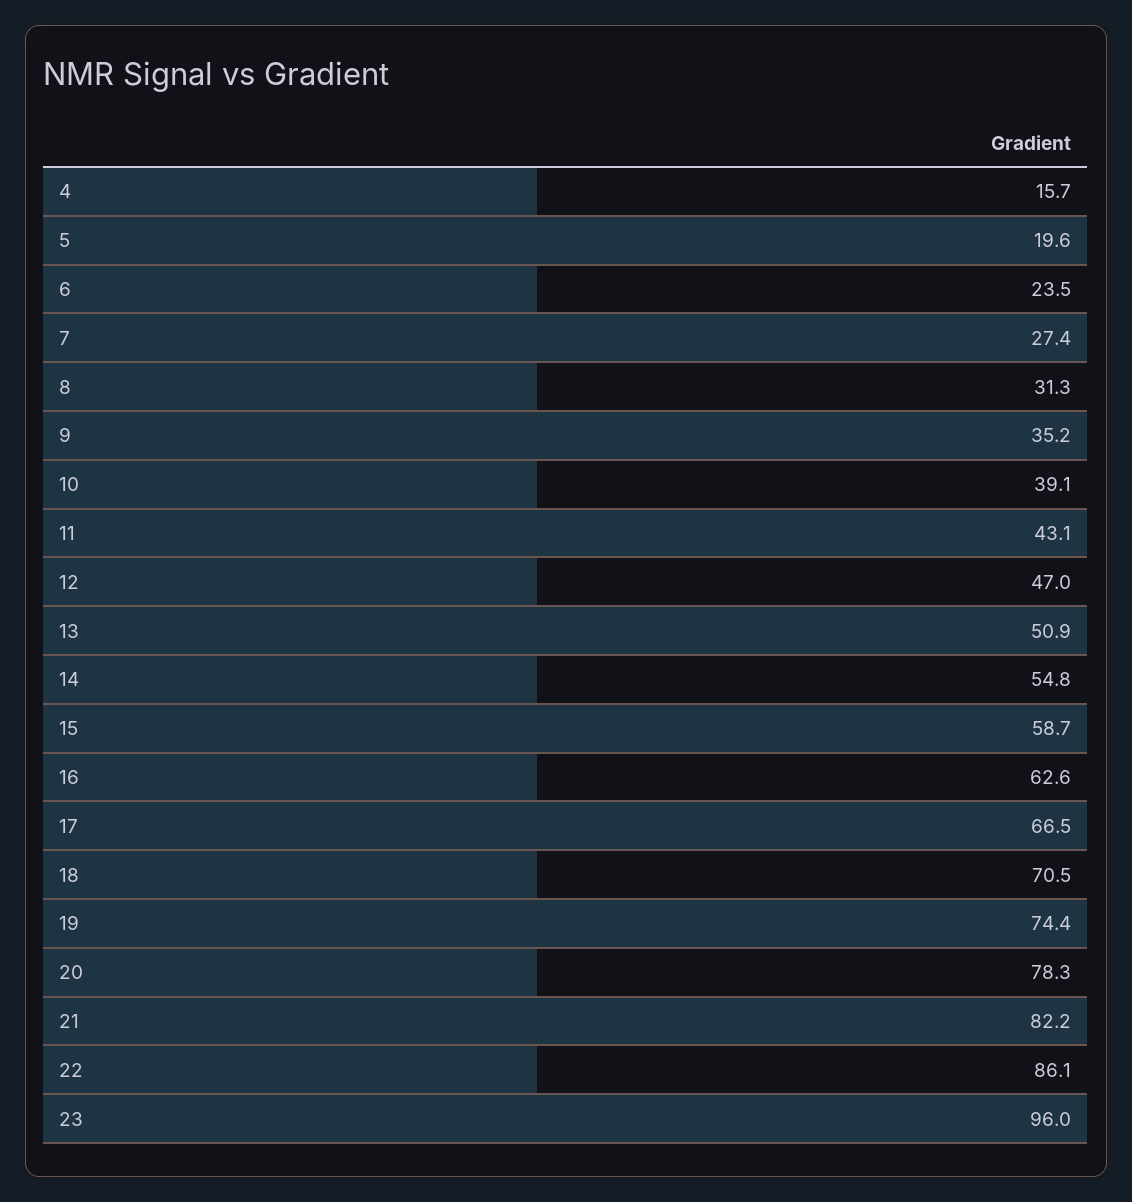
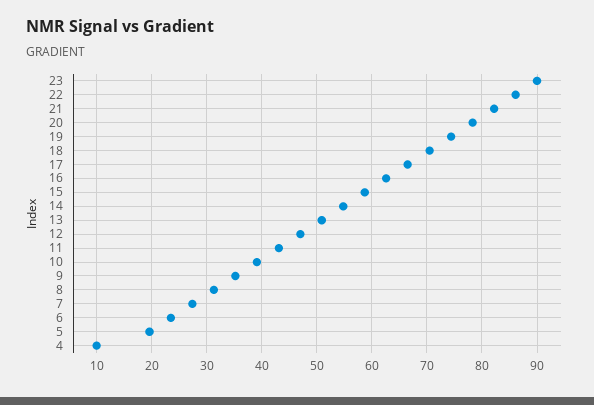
  {
-   "4": 15.7,
+   "4": 10,
    "5": 19.6,
    "6": 23.5,
    "7": 27.4,
    "8": 31.3,
    "9": 35.2,
    "10": 39.1,
    "11": 43.1,
    "12": 47,
    "13": 50.9,
    "14": 54.8,
    "15": 58.7,
    "16": 62.6,
    "17": 66.5,
    "18": 70.5,
    "19": 74.4,
    "20": 78.3,
    "21": 82.2,
    "22": 86.1,
-   "23": 96
+   "23": 90
  }

